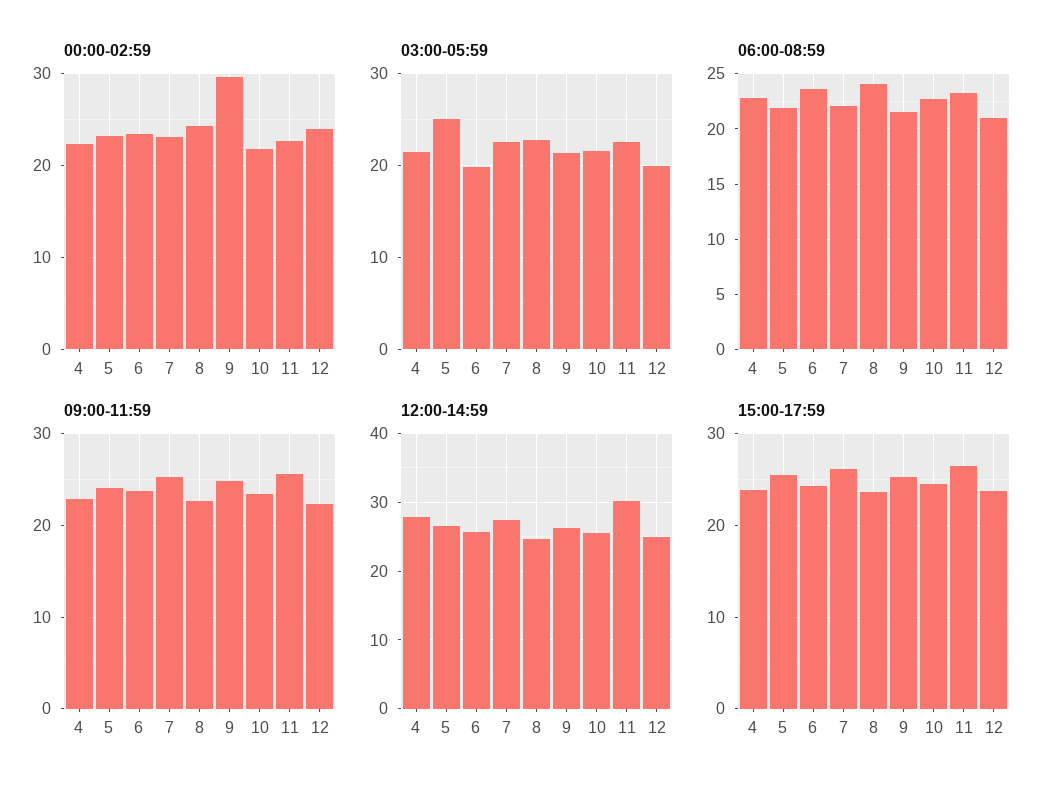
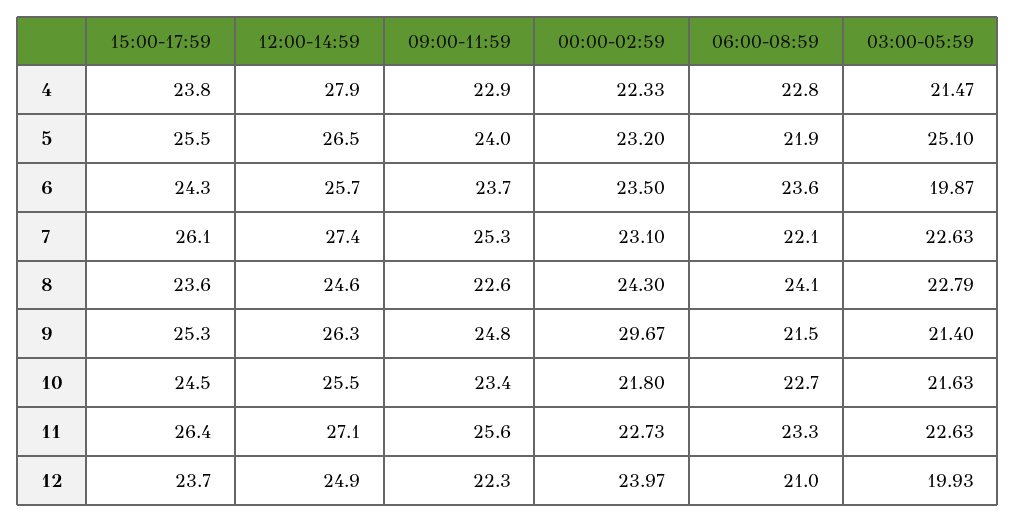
  {
    "00:00-02:59": {
      "4": 22.33,
      "5": 23.2,
      "6": 23.5,
      "7": 23.1,
      "8": 24.3,
      "9": 29.67,
      "10": 21.8,
      "11": 22.73,
      "12": 23.97
    },
    "03:00-05:59": {
      "4": 21.47,
      "5": 25.1,
      "6": 19.87,
      "7": 22.63,
      "8": 22.79,
      "9": 21.4,
      "10": 21.63,
      "11": 22.63,
      "12": 19.93
    },
    "06:00-08:59": {
      "4": 22.8,
      "5": 21.9,
      "6": 23.6,
      "7": 22.1,
      "8": 24.1,
      "9": 21.5,
      "10": 22.7,
      "11": 23.3,
      "12": 21
    },
    "09:00-11:59": {
      "4": 22.9,
      "5": 24,
      "6": 23.7,
      "7": 25.3,
      "8": 22.6,
      "9": 24.8,
      "10": 23.4,
      "11": 25.6,
      "12": 22.3
    },
    "12:00-14:59": {
      "4": 27.9,
      "5": 26.5,
      "6": 25.7,
      "7": 27.4,
      "8": 24.6,
      "9": 26.3,
      "10": 25.5,
-     "11": 30,
+     "11": 27.1,
      "12": 24.9
    },
    "15:00-17:59": {
      "4": 23.8,
      "5": 25.5,
      "6": 24.3,
      "7": 26.1,
      "8": 23.6,
      "9": 25.3,
      "10": 24.5,
      "11": 26.4,
      "12": 23.7
    }
  }

